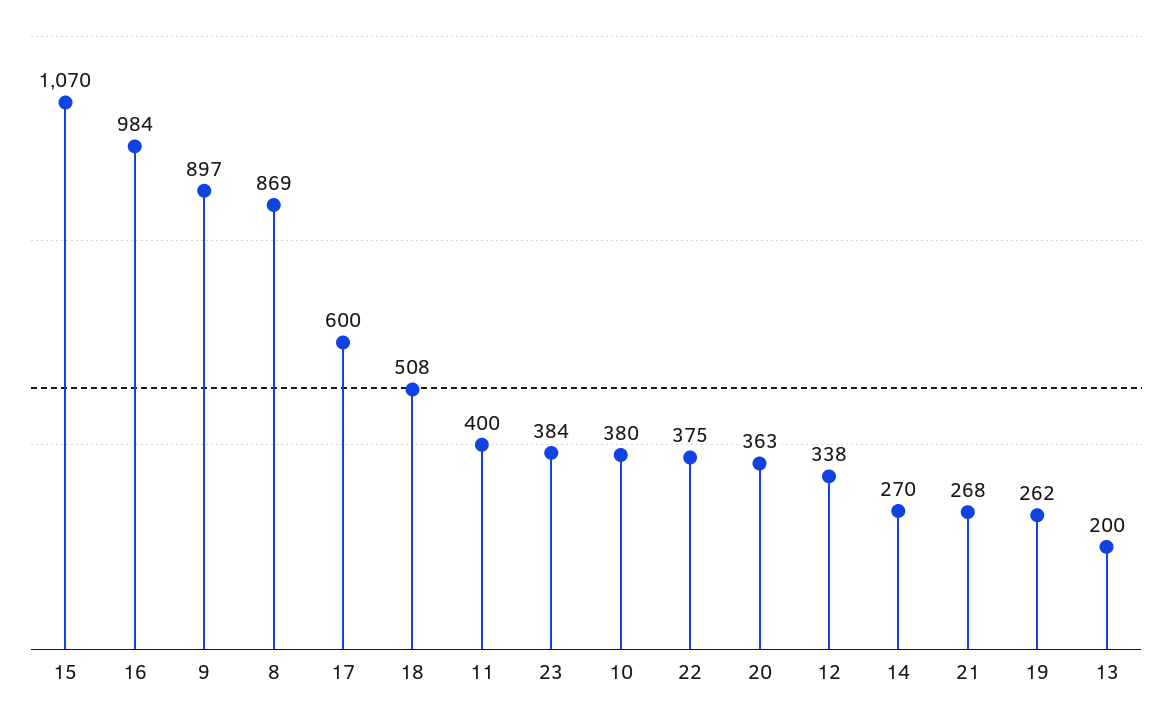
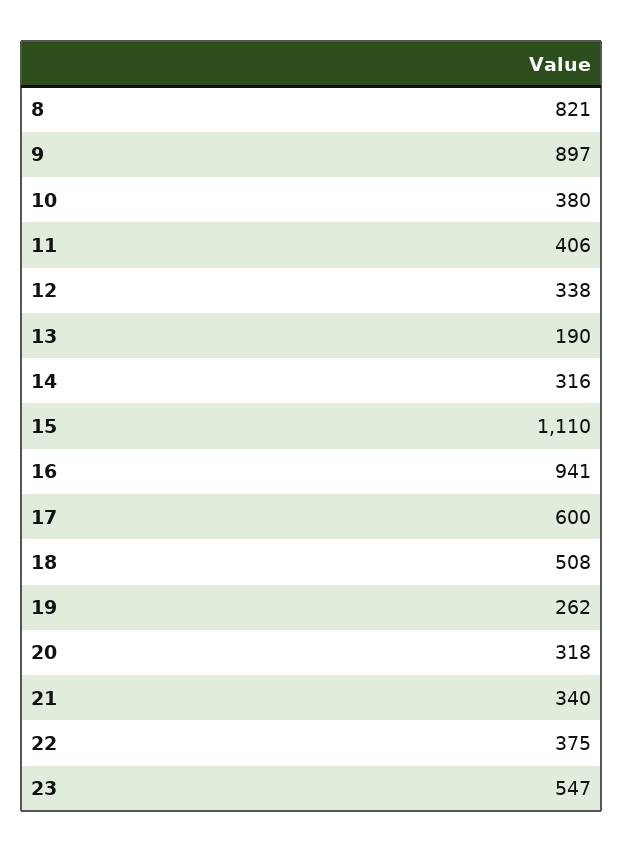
  {
-   "15": 1070,
+   "15": 1110,
-   "16": 984,
+   "16": 941,
    "9": 897,
-   "8": 869,
+   "8": 821,
    "17": 600,
    "18": 508,
-   "11": 400,
+   "11": 406,
-   "23": 384,
+   "23": 547,
    "10": 380,
    "22": 375,
-   "20": 363,
+   "20": 318,
    "12": 338,
-   "14": 270,
+   "14": 316,
-   "21": 268,
+   "21": 340,
    "19": 262,
-   "13": 200
+   "13": 190
  }

